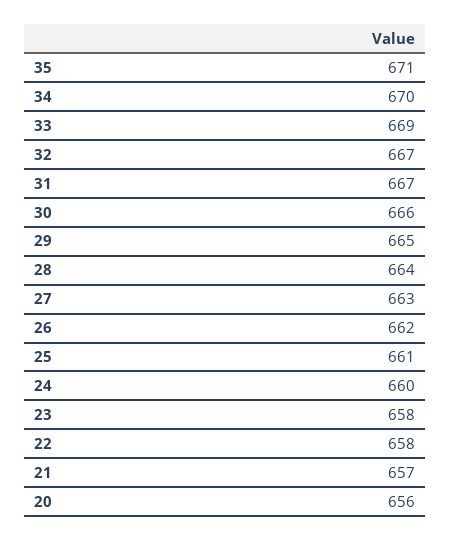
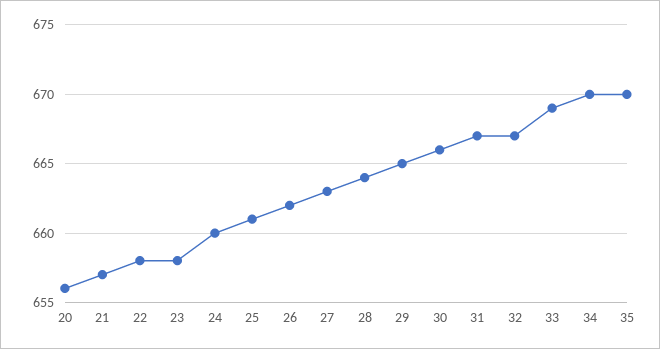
  {
-   "35": 671,
+   "35": 670,
    "34": 670,
    "33": 669,
    "32": 667,
    "31": 667,
    "30": 666,
    "29": 665,
    "28": 664,
    "27": 663,
    "26": 662,
    "25": 661,
    "24": 660,
    "23": 658,
    "22": 658,
    "21": 657,
    "20": 656
  }

